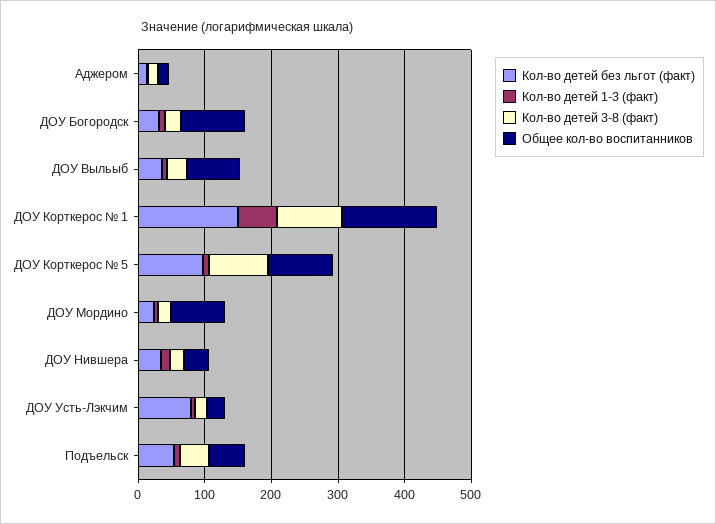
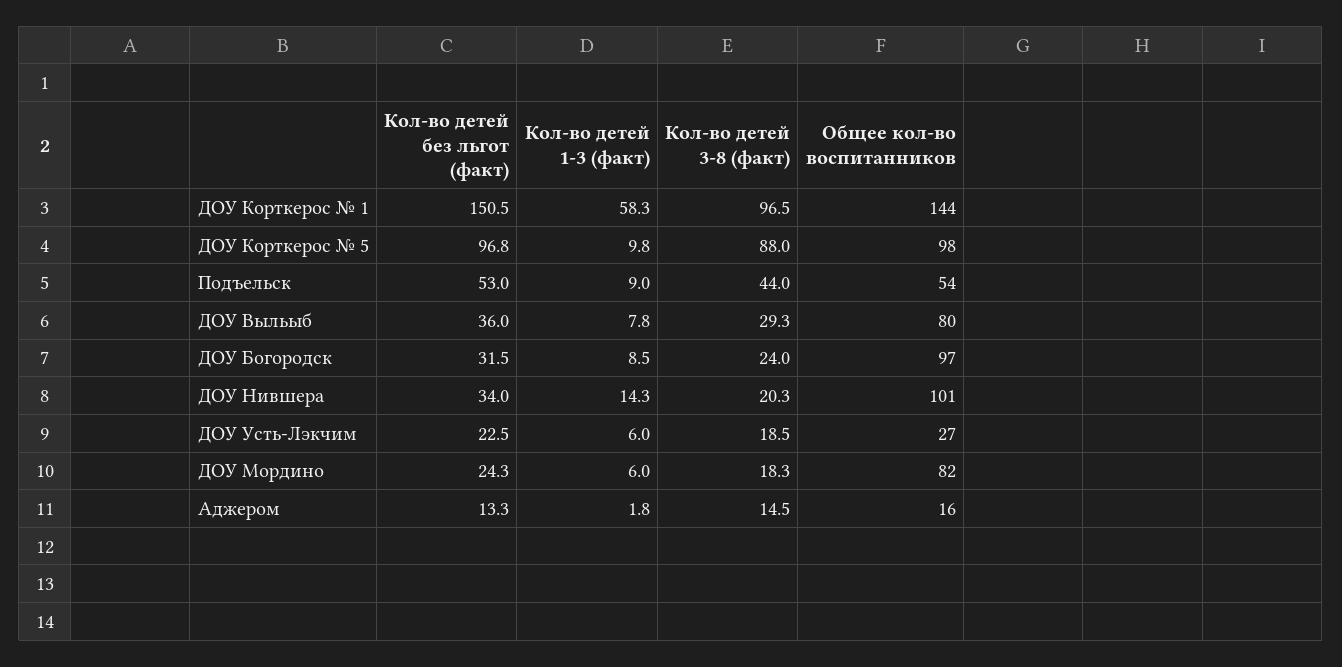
  {
    "Кол-во детей без льгот (факт)": {
      "Аджером": 13.3,
      "ДОУ Богородск": 31.5,
      "ДОУ Выльыб": 36,
      "ДОУ Корткерос № 1": 150.5,
      "ДОУ Корткерос № 5": 96.8,
      "ДОУ Мордино": 24.3,
      "ДОУ Нившера": 34,
-     "ДОУ Усть-Лэкчим": 80,
+     "ДОУ Усть-Лэкчим": 22.5,
      "Подъельск": 53
    },
    "Кол-во детей 1-3 (факт)": {
      "Аджером": 1.8,
      "ДОУ Богородск": 8.5,
      "ДОУ Выльыб": 7.8,
      "ДОУ Корткерос № 1": 58.3,
      "ДОУ Корткерос № 5": 9.8,
      "ДОУ Мордино": 6,
      "ДОУ Нившера": 14.3,
      "ДОУ Усть-Лэкчим": 6,
      "Подъельск": 9
    },
    "Кол-во детей 3-8 (факт)": {
      "Аджером": 14.5,
      "ДОУ Богородск": 24,
      "ДОУ Выльыб": 29.3,
      "ДОУ Корткерос № 1": 96.5,
      "ДОУ Корткерос № 5": 88,
      "ДОУ Мордино": 18.3,
      "ДОУ Нившера": 20.3,
      "ДОУ Усть-Лэкчим": 18.5,
      "Подъельск": 44
    },
    "Общее кол-во воспитанников": {
      "Аджером": 16,
      "ДОУ Богородск": 97,
      "ДОУ Выльыб": 80,
      "ДОУ Корткерос № 1": 144,
      "ДОУ Корткерос № 5": 98,
      "ДОУ Мордино": 82,
-     "ДОУ Нившера": 40,
+     "ДОУ Нившера": 101,
      "ДОУ Усть-Лэкчим": 27,
      "Подъельск": 54
    }
  }

